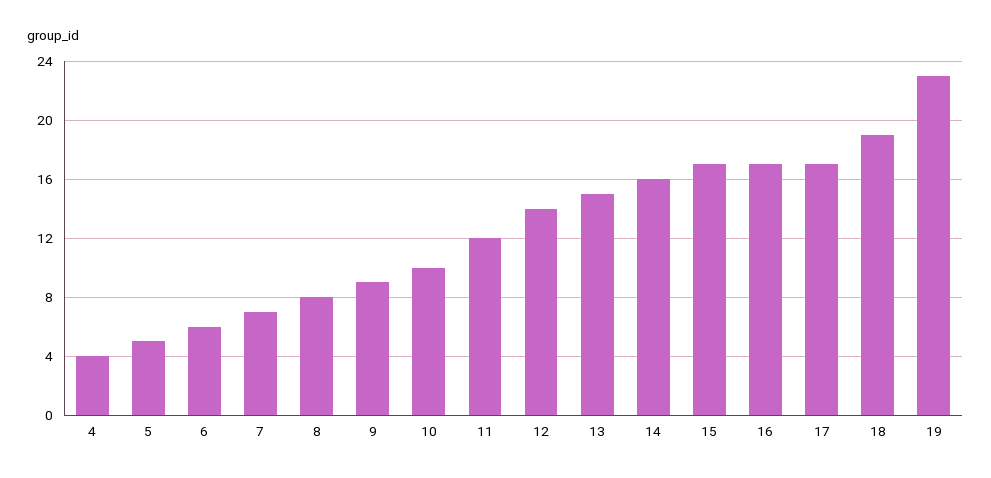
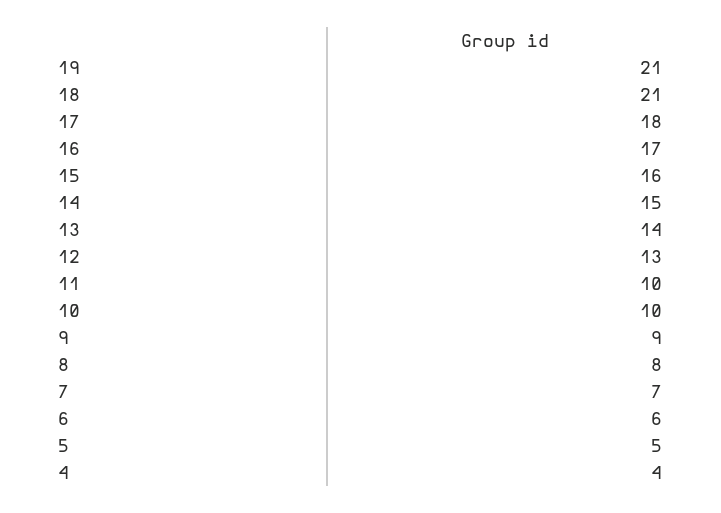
  {
    "4": 4,
    "5": 5,
    "6": 6,
    "7": 7,
    "8": 8,
    "9": 9,
    "10": 10,
-   "11": 12,
+   "11": 10,
-   "12": 14,
+   "12": 13,
-   "13": 15,
+   "13": 14,
-   "14": 16,
+   "14": 15,
-   "15": 17,
+   "15": 16,
    "16": 17,
-   "17": 17,
+   "17": 18,
-   "18": 19,
+   "18": 21,
-   "19": 23
+   "19": 21
  }

